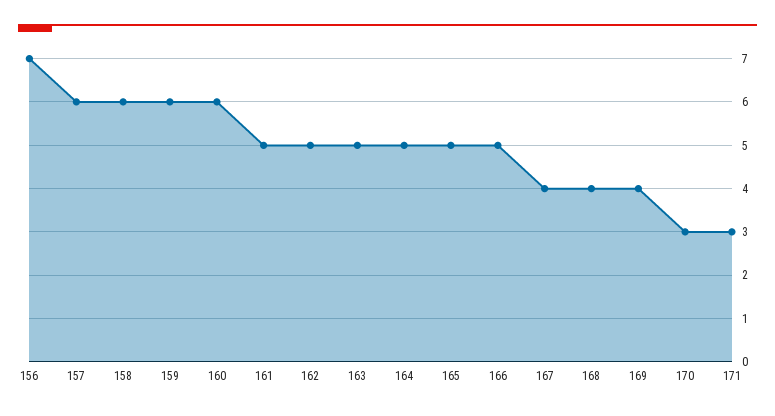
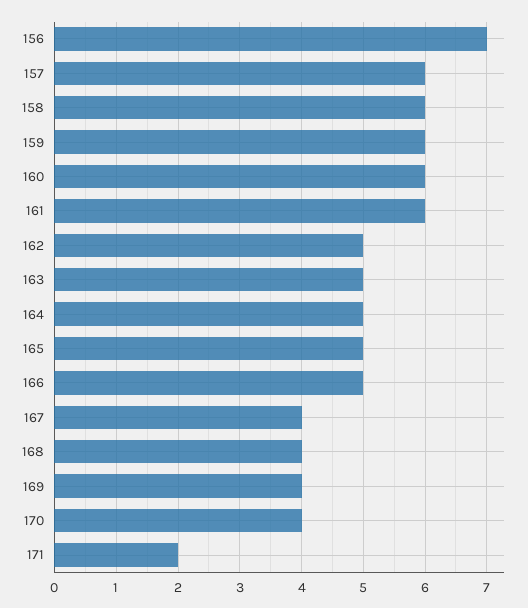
  {
    "156": 7,
    "157": 6,
    "158": 6,
    "159": 6,
    "160": 6,
-   "161": 5,
+   "161": 6,
    "162": 5,
    "163": 5,
    "164": 5,
    "165": 5,
    "166": 5,
    "167": 4,
    "168": 4,
    "169": 4,
-   "170": 3,
+   "170": 4,
-   "171": 3
+   "171": 2
  }

